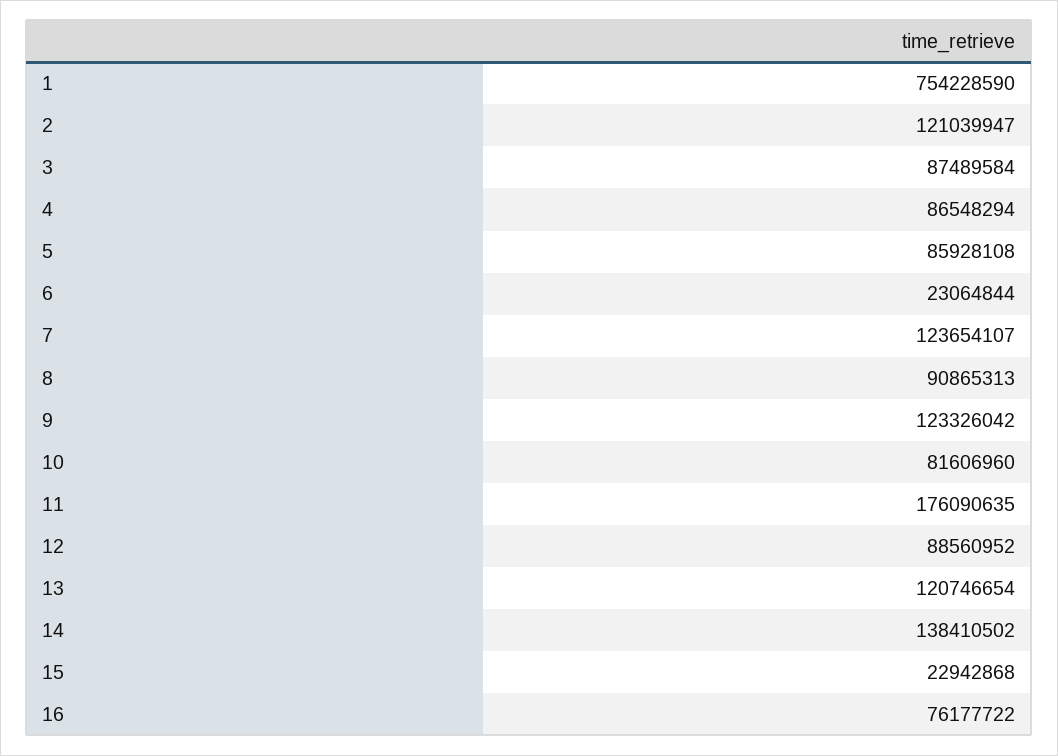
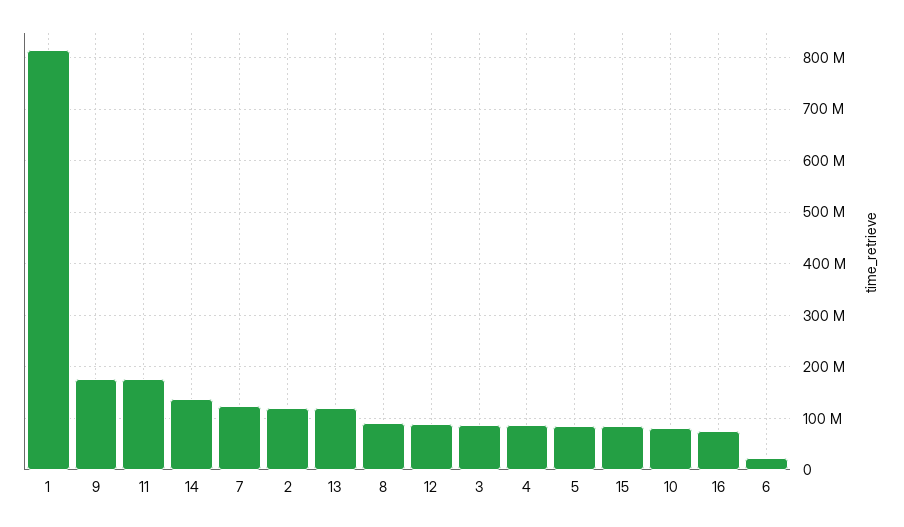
  {
-   "1": 754228590,
+   "1": 820000000,
    "2": 121039947,
    "3": 87489584,
    "4": 86548294,
    "5": 85928108,
    "6": 23064844,
    "7": 123654107,
    "8": 90865313,
-   "9": 123326042,
+   "9": 180000000,
    "10": 81606960,
    "11": 176090635,
    "12": 88560952,
    "13": 120746654,
    "14": 138410502,
-   "15": 22942868,
+   "15": 80000000,
    "16": 76177722
  }

